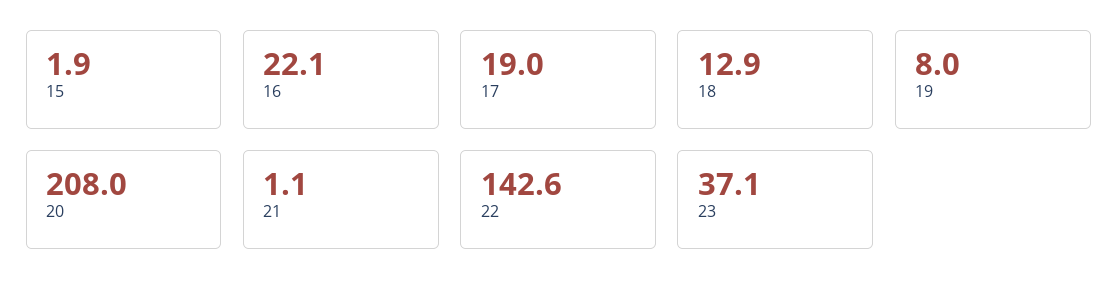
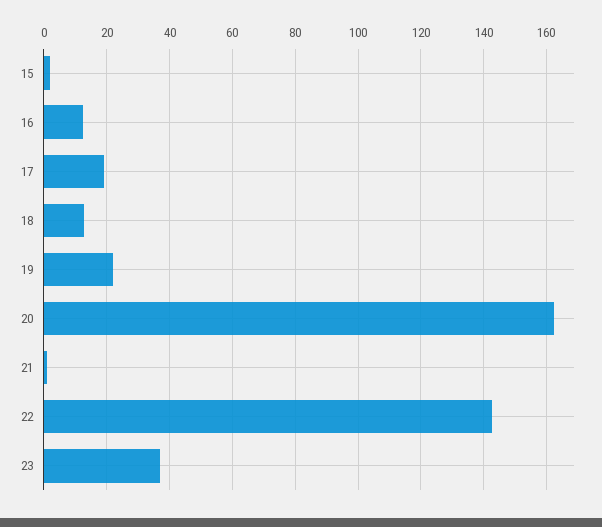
  {
    "15": 1.9,
-   "16": 22.1,
+   "16": 12,
    "17": 19,
    "18": 12.9,
-   "19": 8,
+   "19": 22,
-   "20": 208,
+   "20": 162,
    "21": 1.1,
    "22": 142.6,
    "23": 37.1
  }

